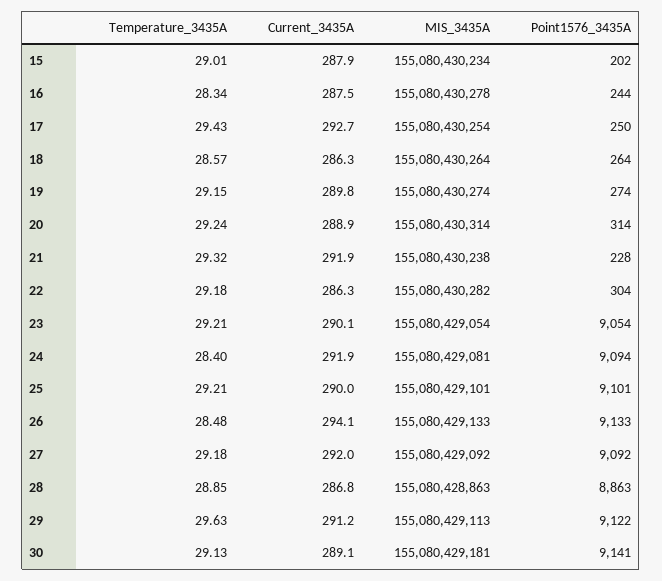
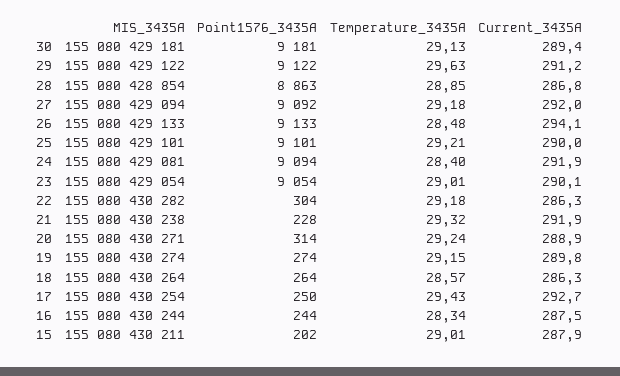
  {
    "Temperature_3435A": {
      "15": 29.01,
      "16": 28.34,
      "17": 29.43,
      "18": 28.57,
      "19": 29.15,
      "20": 29.24,
      "21": 29.32,
      "22": 29.18,
-     "23": 29.21,
+     "23": 29.01,
      "24": 28.4,
      "25": 29.21,
      "26": 28.48,
      "27": 29.18,
      "28": 28.85,
      "29": 29.63,
      "30": 29.13
    },
    "Current_3435A": {
      "15": 287.9,
      "16": 287.5,
      "17": 292.7,
      "18": 286.3,
      "19": 289.8,
      "20": 288.9,
      "21": 291.9,
      "22": 286.3,
      "23": 290.1,
      "24": 291.9,
      "25": 290,
      "26": 294.1,
      "27": 292,
      "28": 286.8,
      "29": 291.2,
-     "30": 289.1
+     "30": 289.4
    },
    "MIS_3435A": {
-     "15": 155080430234,
+     "15": 155080430211,
-     "16": 155080430278,
+     "16": 155080430244,
      "17": 155080430254,
      "18": 155080430264,
      "19": 155080430274,
-     "20": 155080430314,
+     "20": 155080430271,
      "21": 155080430238,
      "22": 155080430282,
      "23": 155080429054,
      "24": 155080429081,
      "25": 155080429101,
      "26": 155080429133,
-     "27": 155080429092,
+     "27": 155080429094,
-     "28": 155080428863,
+     "28": 155080428854,
-     "29": 155080429113,
+     "29": 155080429122,
      "30": 155080429181
    },
    "Point1576_3435A": {
      "15": 202,
      "16": 244,
      "17": 250,
      "18": 264,
      "19": 274,
      "20": 314,
      "21": 228,
      "22": 304,
      "23": 9054,
      "24": 9094,
      "25": 9101,
      "26": 9133,
      "27": 9092,
      "28": 8863,
      "29": 9122,
-     "30": 9141
+     "30": 9181
    }
  }

